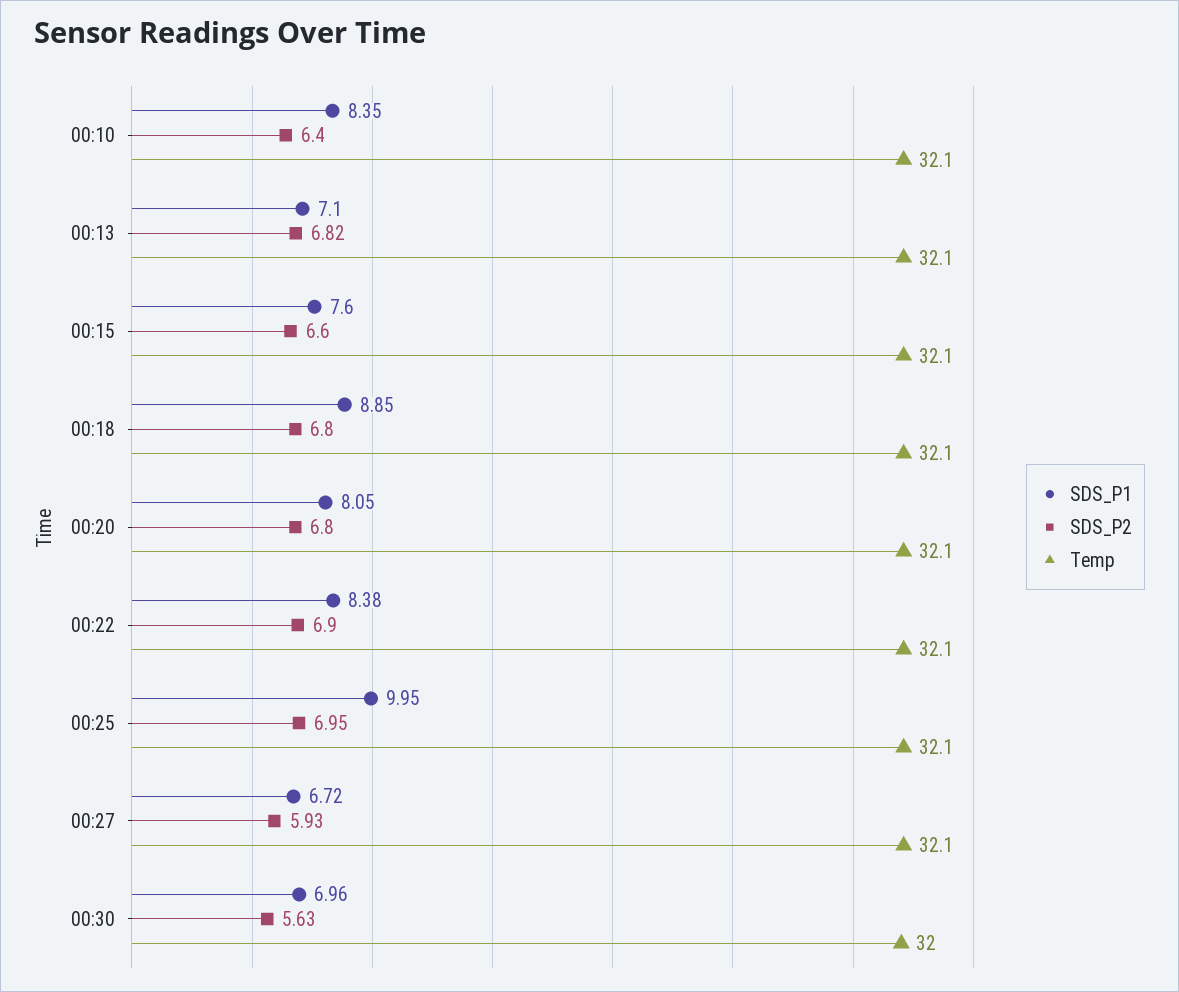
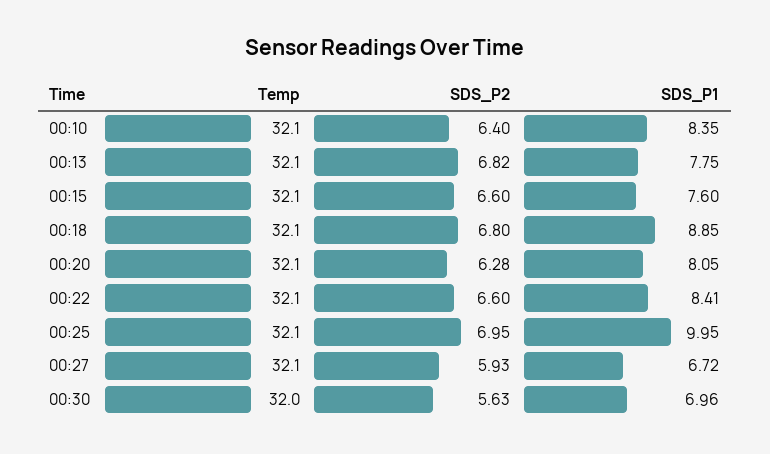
  {
    "SDS_P1": {
      "00:10": 8.35,
-     "00:13": 7.1,
+     "00:13": 7.75,
      "00:15": 7.6,
      "00:18": 8.85,
      "00:20": 8.05,
-     "00:22": 8.38,
+     "00:22": 8.41,
      "00:25": 9.95,
      "00:27": 6.72,
      "00:30": 6.96
    },
    "SDS_P2": {
      "00:10": 6.4,
      "00:13": 6.82,
      "00:15": 6.6,
      "00:18": 6.8,
-     "00:20": 6.8,
+     "00:20": 6.28,
-     "00:22": 6.9,
+     "00:22": 6.6,
      "00:25": 6.95,
      "00:27": 5.93,
      "00:30": 5.63
    },
    "Temp": {
      "00:10": 32.1,
      "00:13": 32.1,
      "00:15": 32.1,
      "00:18": 32.1,
      "00:20": 32.1,
      "00:22": 32.1,
      "00:25": 32.1,
      "00:27": 32.1,
      "00:30": 32
    }
  }

